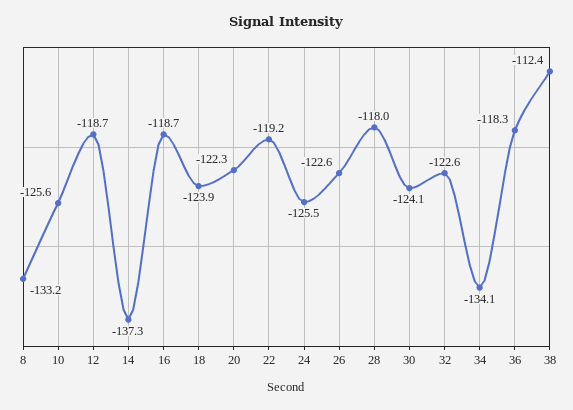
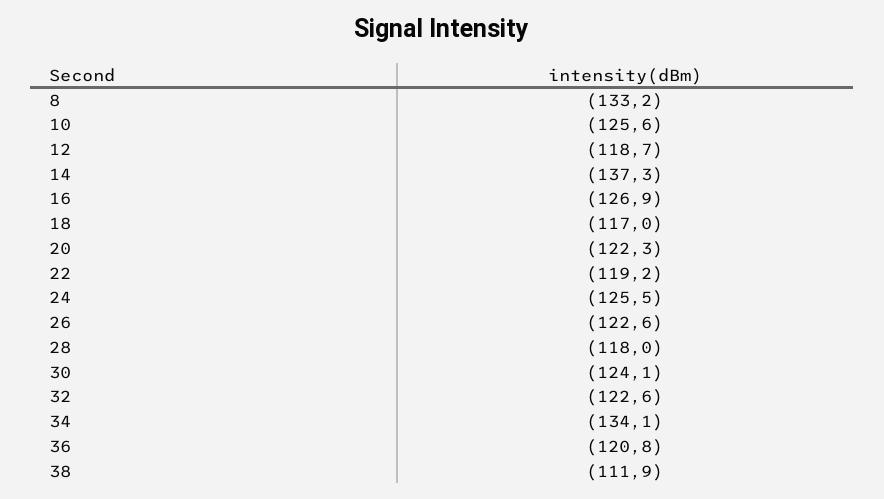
  {
    "8": -133.2,
    "10": -125.6,
    "12": -118.7,
    "14": -137.3,
-   "16": -118.7,
+   "16": -126.9,
-   "18": -123.9,
+   "18": -117,
    "20": -122.3,
    "22": -119.2,
    "24": -125.5,
    "26": -122.6,
    "28": -118,
    "30": -124.1,
    "32": -122.6,
    "34": -134.1,
-   "36": -118.3,
+   "36": -120.8,
-   "38": -112.4
+   "38": -111.9
  }

